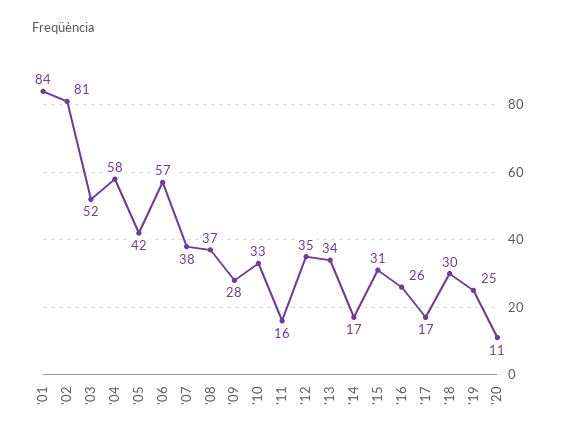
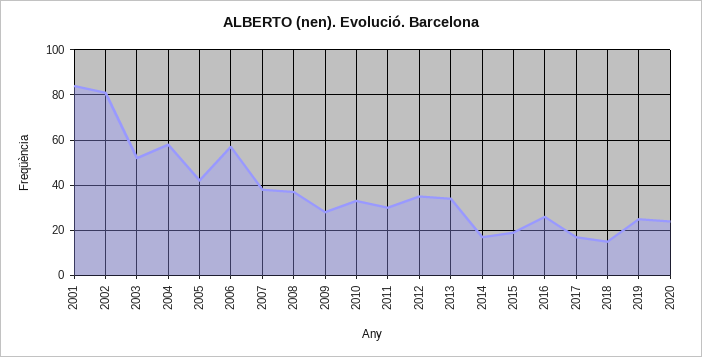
  {
    "'01": 84,
    "'02": 81,
    "'03": 52,
    "'04": 58,
    "'05": 42,
    "'06": 57,
    "'07": 38,
    "'08": 37,
    "'09": 28,
    "'10": 33,
-   "'11": 16,
+   "'11": 30,
    "'12": 35,
    "'13": 34,
    "'14": 17,
-   "'15": 31,
+   "'15": 20,
    "'16": 26,
    "'17": 17,
-   "'18": 30,
+   "'18": 15,
    "'19": 25,
-   "'20": 11
+   "'20": 25
  }

